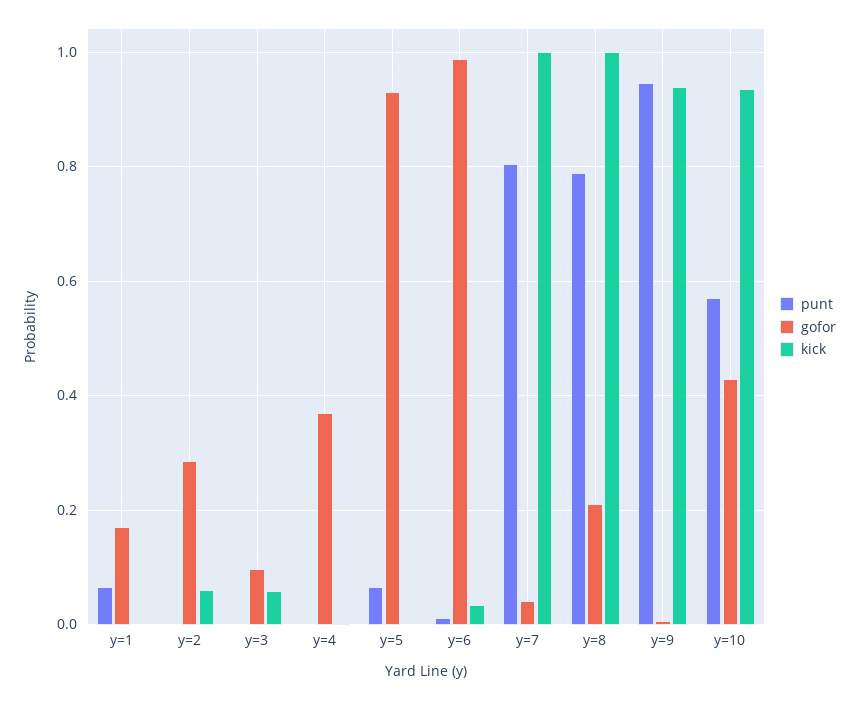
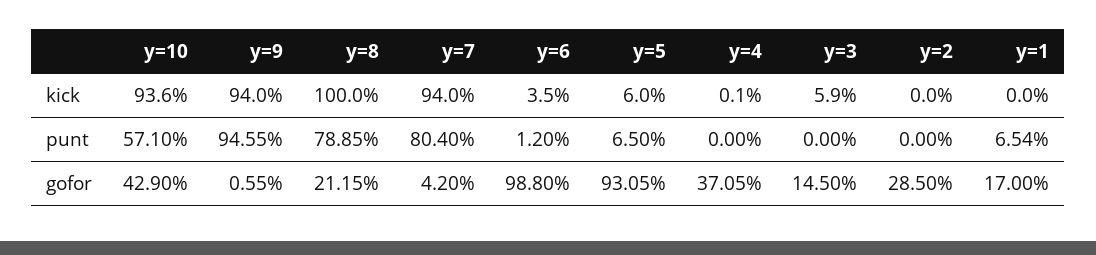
  {
    "punt": {
      "y=1": 0.0654,
      "y=2": 0,
      "y=3": 0,
      "y=4": 0,
      "y=5": 0.065,
      "y=6": 0.012,
      "y=7": 0.804,
      "y=8": 0.7885,
      "y=9": 0.9455,
      "y=10": 0.571
    },
    "gofor": {
      "y=1": 0.17,
      "y=2": 0.285,
-     "y=3": 0.1,
+     "y=3": 0.145,
      "y=4": 0.3705,
      "y=5": 0.9305,
      "y=6": 0.988,
      "y=7": 0.042,
      "y=8": 0.2115,
      "y=9": 0.0055,
      "y=10": 0.429
    },
    "kick": {
      "y=1": 0,
-     "y=2": 0.06,
+     "y=2": 0,
      "y=3": 0.059,
      "y=4": 0.001,
-     "y=5": 0,
+     "y=5": 0.06,
      "y=6": 0.035,
-     "y=7": 1,
+     "y=7": 0.94,
      "y=8": 1,
      "y=9": 0.94,
      "y=10": 0.936
    }
  }

